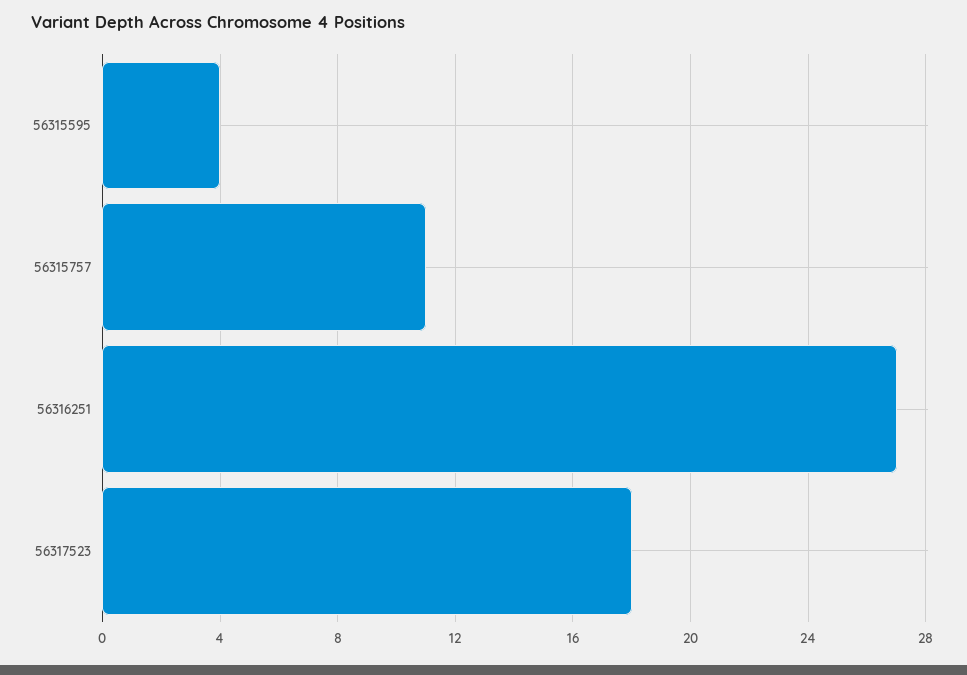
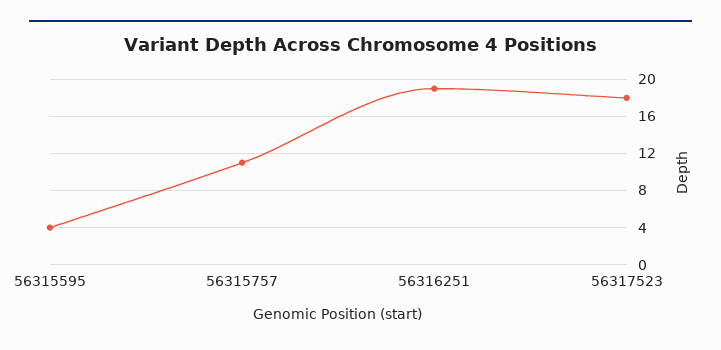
  {
    "56315595": 4,
    "56315757": 11,
-   "56316251": 27,
+   "56316251": 19,
    "56317523": 18
  }

